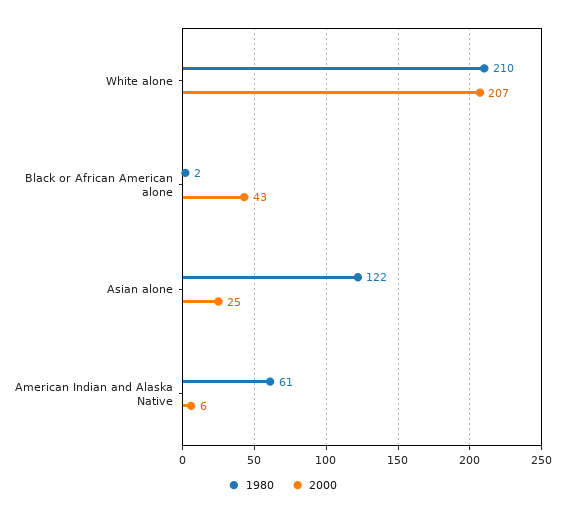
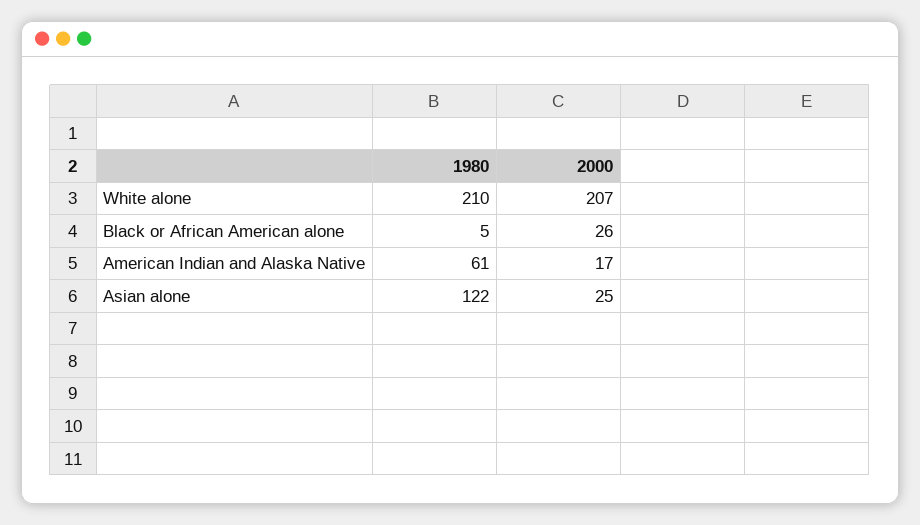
  {
    "1980": {
      "White alone": 210,
-     "Black or African American alone": 2,
+     "Black or African American alone": 5,
      "Asian alone": 122,
      "American Indian and Alaska Native": 61
    },
    "2000": {
      "White alone": 207,
-     "Black or African American alone": 43,
+     "Black or African American alone": 26,
      "Asian alone": 25,
-     "American Indian and Alaska Native": 6
+     "American Indian and Alaska Native": 17
    }
  }

